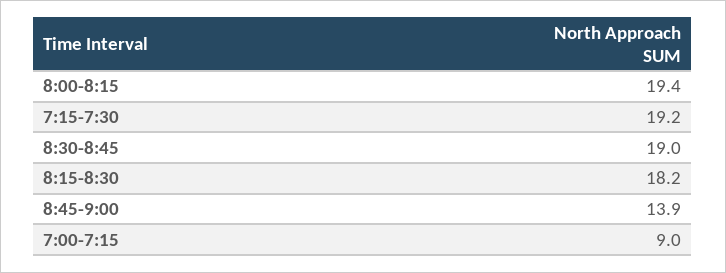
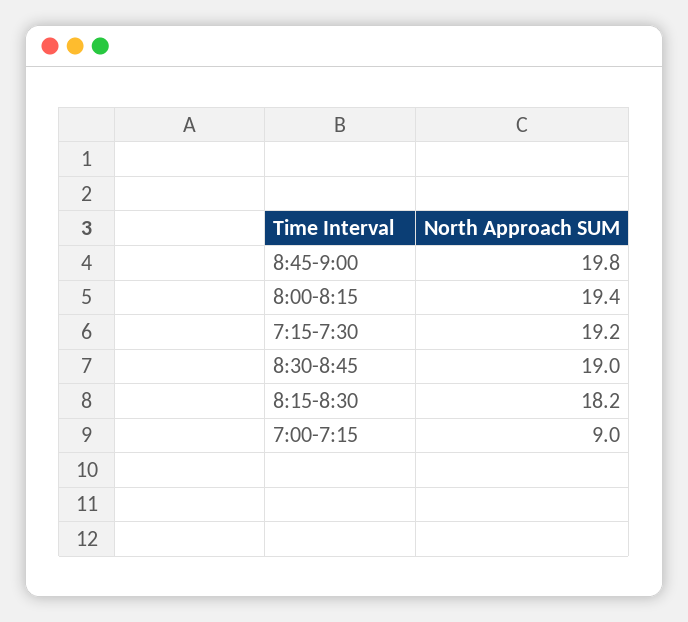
  {
    "8:00-8:15": 19.4,
    "7:15-7:30": 19.2,
    "8:30-8:45": 19,
    "8:15-8:30": 18.2,
-   "8:45-9:00": 13.9,
+   "8:45-9:00": 19.8,
    "7:00-7:15": 9
  }

